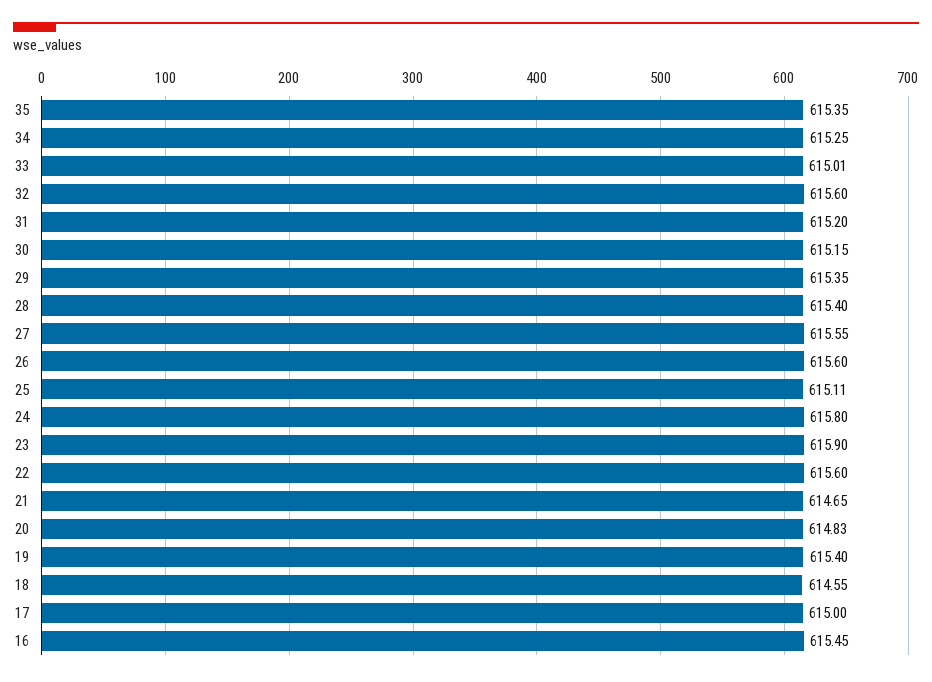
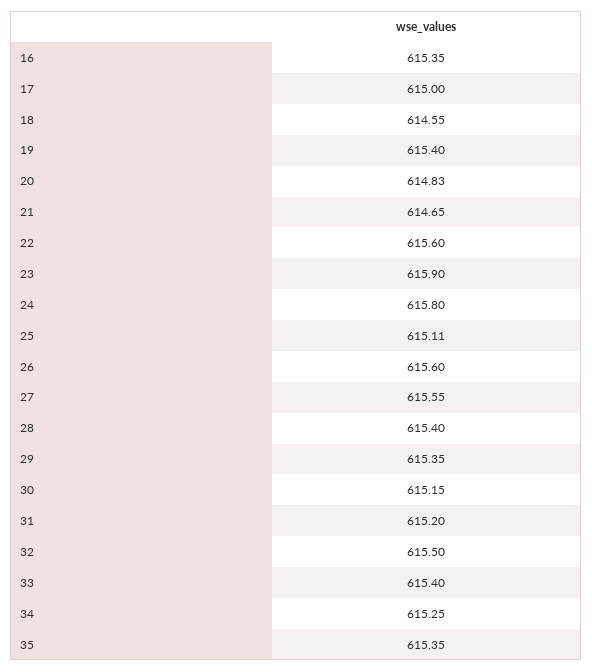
  {
    "35": 615.35,
    "34": 615.25,
-   "33": 615.01,
+   "33": 615.4,
-   "32": 615.6,
+   "32": 615.5,
    "31": 615.2,
    "30": 615.15,
    "29": 615.35,
    "28": 615.4,
    "27": 615.55,
    "26": 615.6,
    "25": 615.11,
    "24": 615.8,
    "23": 615.9,
    "22": 615.6,
    "21": 614.65,
    "20": 614.83,
    "19": 615.4,
    "18": 614.55,
    "17": 615,
-   "16": 615.45
+   "16": 615.35
  }

